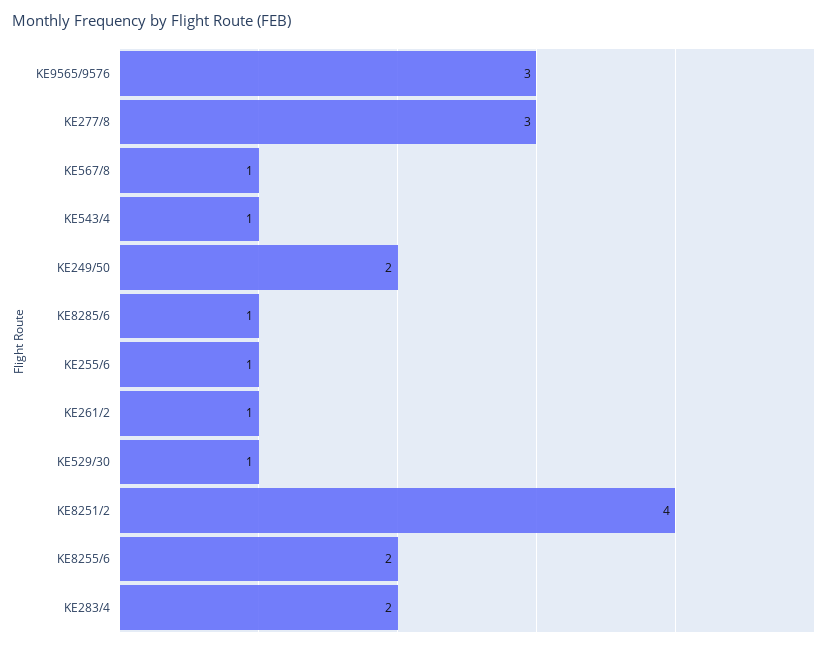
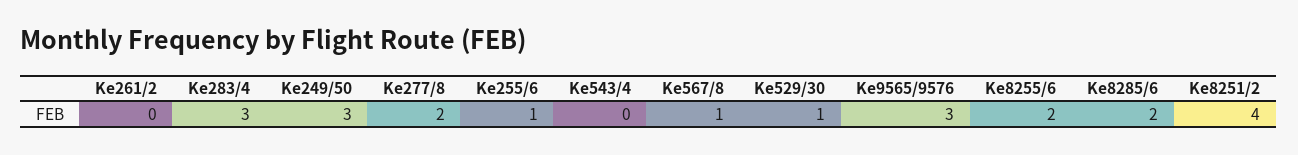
  {
    "KE9565/9576": 3,
-   "KE277/8": 3,
+   "KE277/8": 2,
    "KE567/8": 1,
-   "KE543/4": 1,
+   "KE543/4": 0,
-   "KE249/50": 2,
+   "KE249/50": 3,
-   "KE8285/6": 1,
+   "KE8285/6": 2,
    "KE255/6": 1,
-   "KE261/2": 1,
+   "KE261/2": 0,
    "KE529/30": 1,
    "KE8251/2": 4,
    "KE8255/6": 2,
-   "KE283/4": 2
+   "KE283/4": 3
  }

